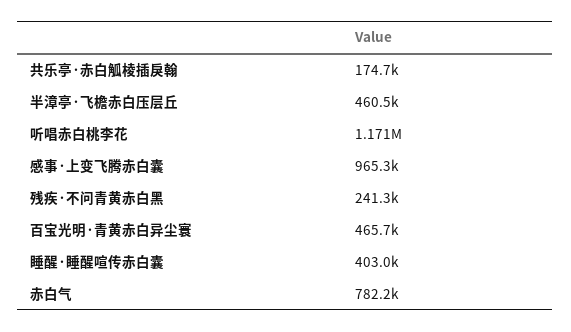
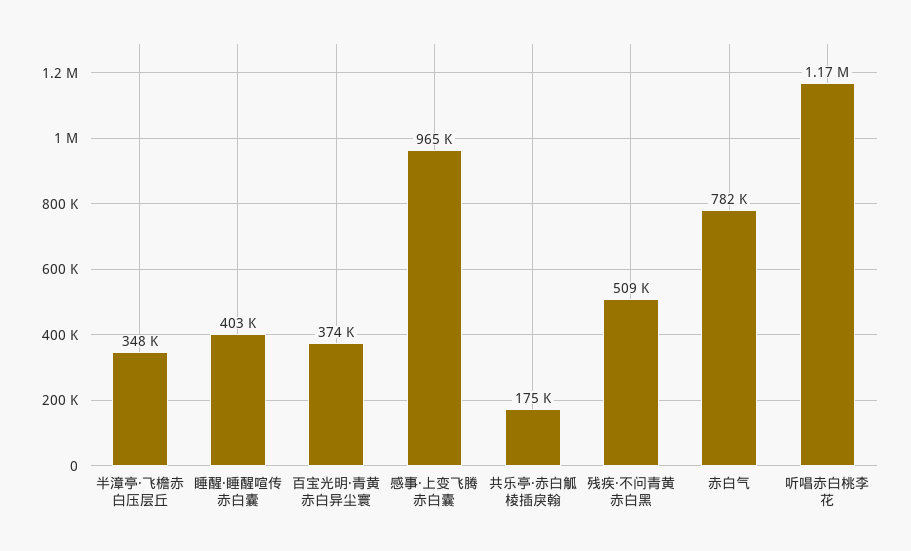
  {
    "共乐亭·赤白觚棱插戾翰": 174700,
-   "半漳亭·飞檐赤白压层丘": 460500,
+   "半漳亭·飞檐赤白压层丘": 348000,
    "听唱赤白桃李花": 1171000,
    "感事·上变飞腾赤白囊": 965300,
-   "残疾·不问青黄赤白黑": 241300,
+   "残疾·不问青黄赤白黑": 509000,
-   "百宝光明·青黄赤白异尘寰": 465700,
+   "百宝光明·青黄赤白异尘寰": 374000,
    "睡醒·睡醒喧传赤白囊": 403000,
    "赤白气": 782200
  }

